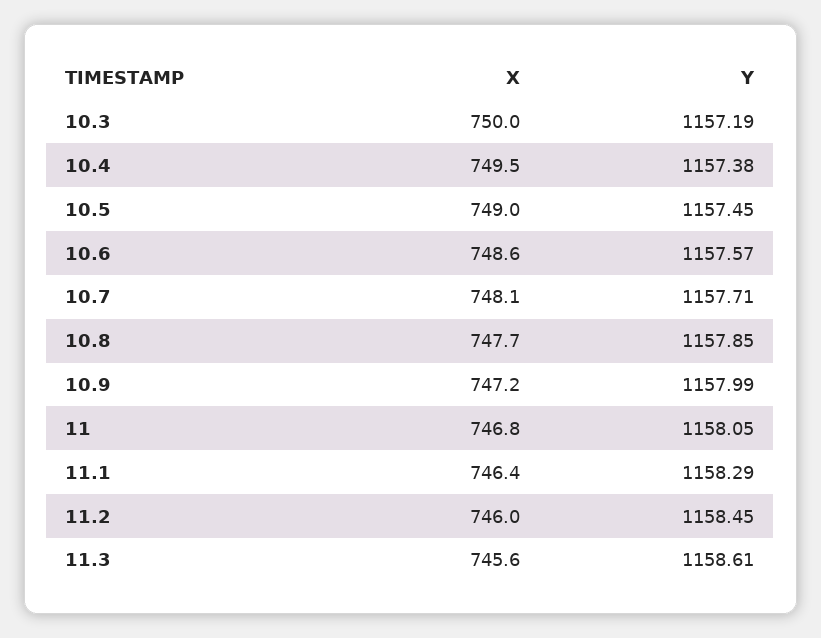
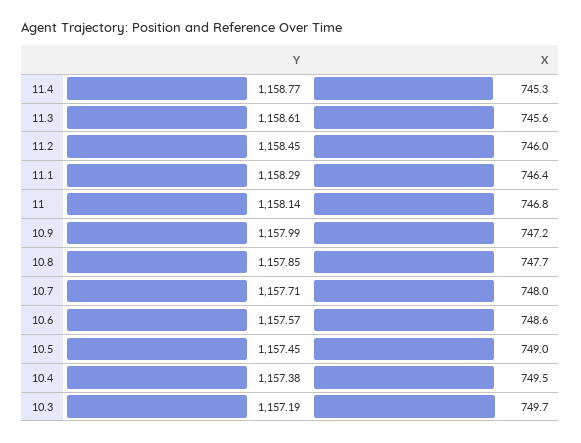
  {
    "X": {
-     "10.3": 750,
+     "10.3": 749.7,
      "10.4": 749.5,
      "10.5": 749,
      "10.6": 748.6,
-     "10.7": 748.1,
+     "10.7": 748,
      "10.8": 747.7,
      "10.9": 747.2,
      "11": 746.8,
      "11.1": 746.4,
      "11.2": 746,
-     "11.3": 745.6
+     "11.3": 745.6,
+     "11.4": 745.3
    },
    "Y": {
      "10.3": 1157.19,
      "10.4": 1157.38,
      "10.5": 1157.45,
      "10.6": 1157.57,
      "10.7": 1157.71,
      "10.8": 1157.85,
      "10.9": 1157.99,
-     "11": 1158.05,
+     "11": 1158.14,
      "11.1": 1158.29,
      "11.2": 1158.45,
-     "11.3": 1158.61
+     "11.3": 1158.61,
+     "11.4": 1158.77
    }
  }

